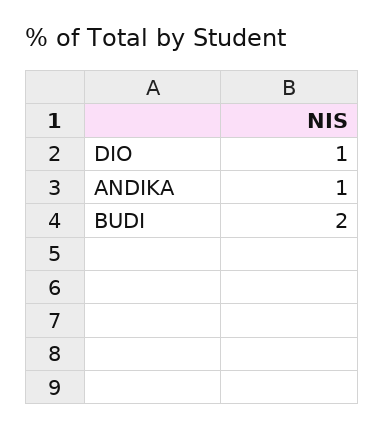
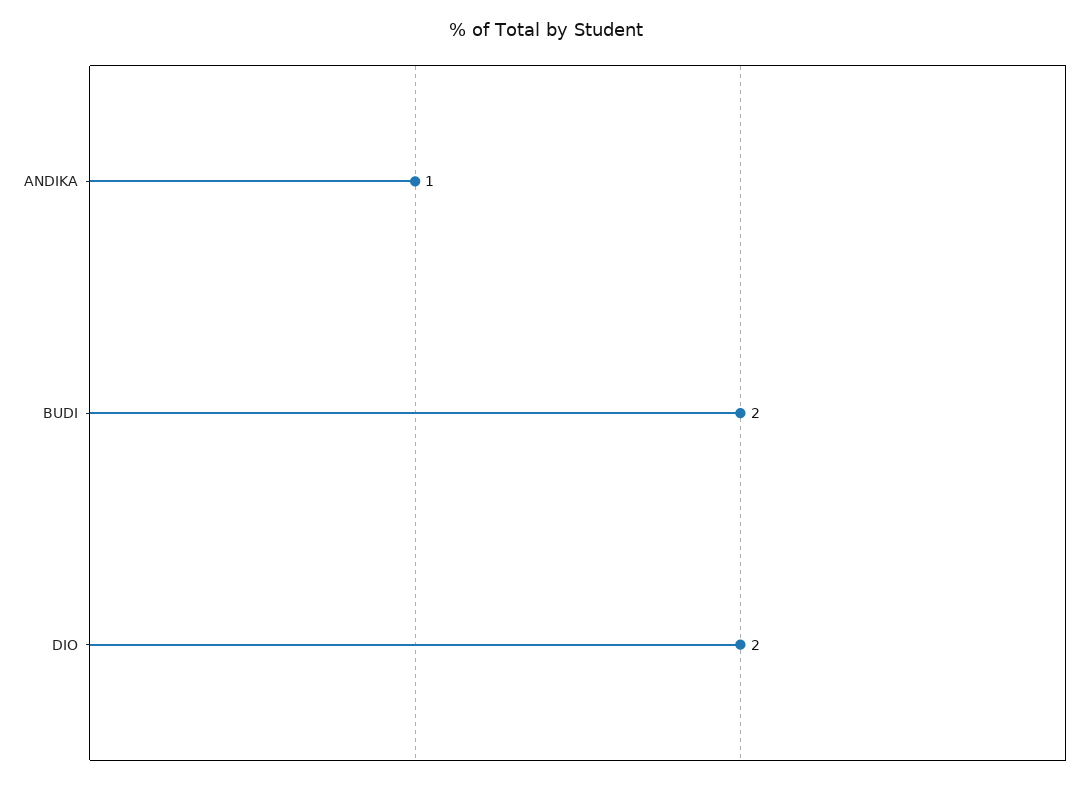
  {
-   "DIO": 1,
+   "DIO": 2,
    "ANDIKA": 1,
    "BUDI": 2
  }

